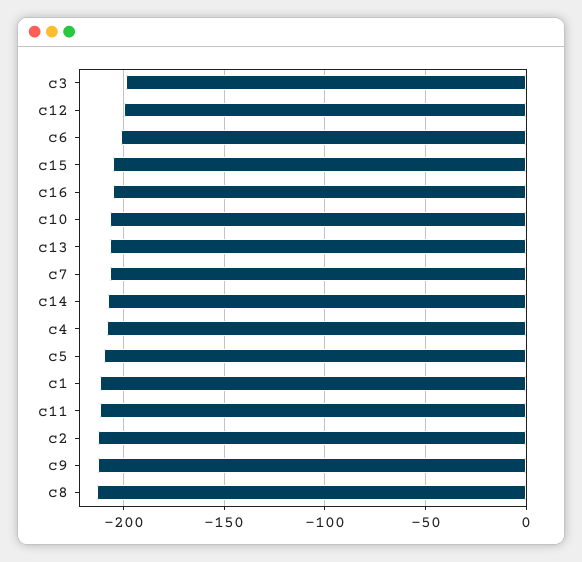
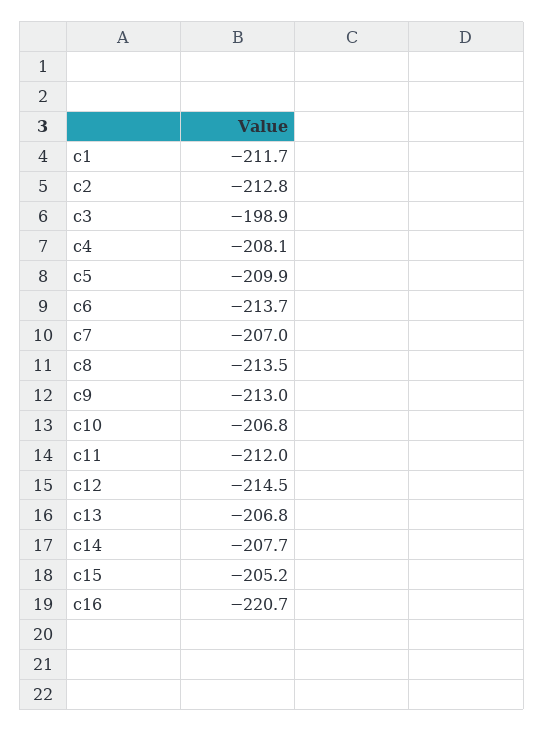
  {
    "c3": -198.9,
-   "c12": -200,
+   "c12": -214.5,
-   "c6": -200,
+   "c6": -213.7,
    "c15": -205.2,
-   "c16": -205,
+   "c16": -220.7,
    "c10": -206.8,
    "c13": -206.8,
    "c7": -207,
    "c14": -207.7,
    "c4": -208.1,
    "c5": -209.9,
    "c1": -211.7,
    "c11": -212,
    "c2": -212.8,
    "c9": -213,
    "c8": -213.5
  }

